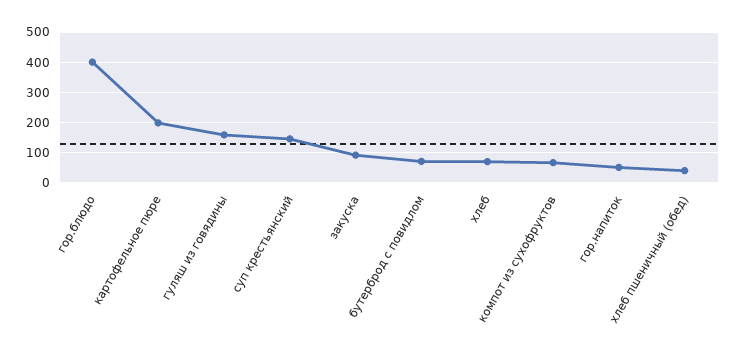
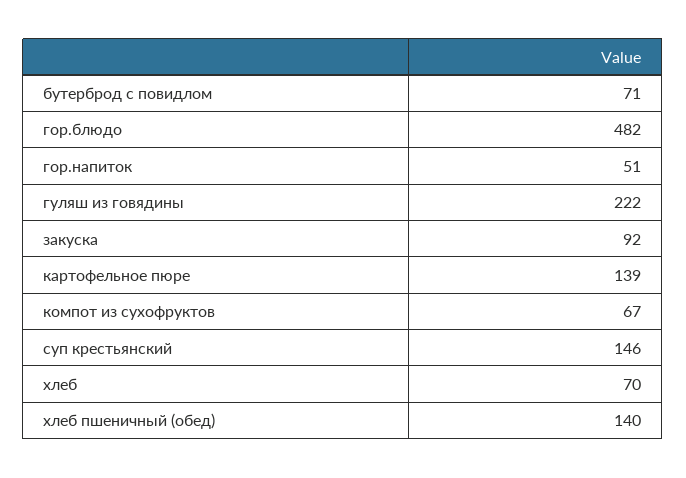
  {
-   "гор.блюдо": 400,
+   "гор.блюдо": 482,
-   "картофельное пюре": 200,
+   "картофельное пюре": 139,
-   "гуляш из говядины": 160,
+   "гуляш из говядины": 222,
    "суп крестьянский": 146,
    "закуска": 92,
    "бутерброд с повидлом": 71,
    "хлеб": 70,
    "компот из сухофруктов": 67,
    "гор.напиток": 51,
-   "хлеб пшеничный (обед)": 40
+   "хлеб пшеничный (обед)": 140
  }

